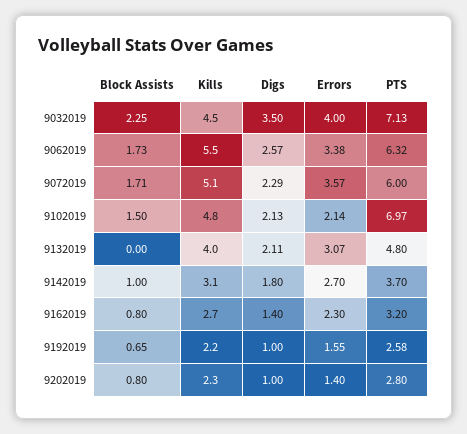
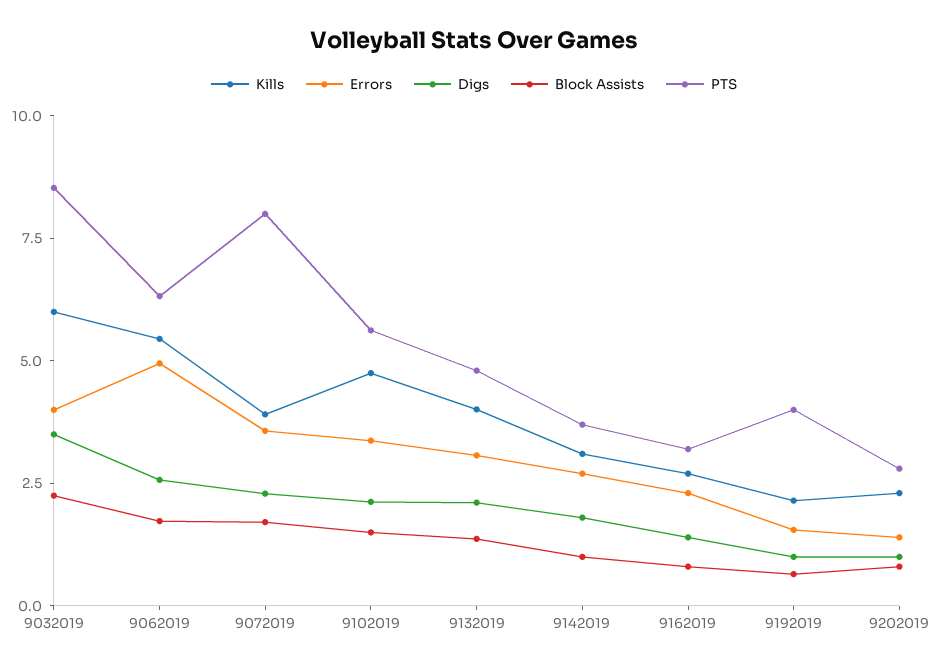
  {
    "Block Assists": {
      "9032019": 2.25,
      "9062019": 1.73,
      "9072019": 1.71,
      "9102019": 1.5,
-     "9132019": 0,
+     "9132019": 1.5,
      "9142019": 1,
      "9162019": 0.8,
      "9192019": 0.65,
      "9202019": 0.8
    },
    "Kills": {
-     "9032019": 4.5,
+     "9032019": 6,
      "9062019": 5.5,
-     "9072019": 5.1,
+     "9072019": 4,
      "9102019": 4.8,
      "9132019": 4,
      "9142019": 3.1,
      "9162019": 2.7,
      "9192019": 2.2,
      "9202019": 2.3
    },
    "Digs": {
      "9032019": 3.5,
      "9062019": 2.57,
      "9072019": 2.29,
      "9102019": 2.13,
      "9132019": 2.11,
      "9142019": 1.8,
      "9162019": 1.4,
      "9192019": 1,
      "9202019": 1
    },
    "Errors": {
      "9032019": 4,
-     "9062019": 3.38,
+     "9062019": 5,
      "9072019": 3.57,
-     "9102019": 2.14,
+     "9102019": 3.5,
      "9132019": 3.07,
      "9142019": 2.7,
      "9162019": 2.3,
      "9192019": 1.55,
      "9202019": 1.4
    },
    "PTS": {
-     "9032019": 7.13,
+     "9032019": 8.5,
      "9062019": 6.32,
-     "9072019": 6,
+     "9072019": 8,
-     "9102019": 6.97,
+     "9102019": 5.5,
      "9132019": 4.8,
      "9142019": 3.7,
      "9162019": 3.2,
-     "9192019": 2.58,
+     "9192019": 4,
      "9202019": 2.8
    }
  }

